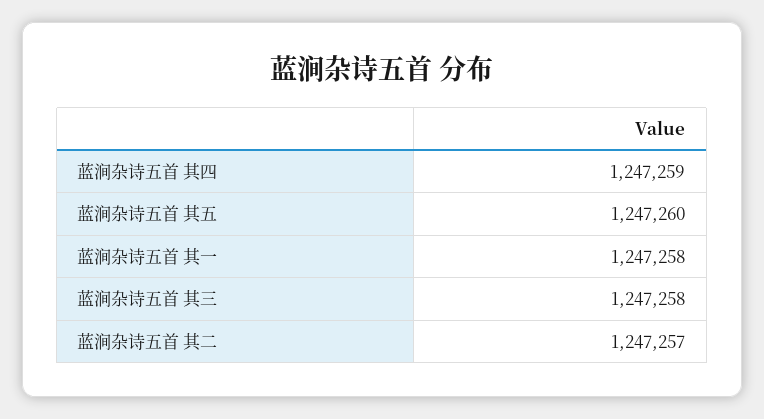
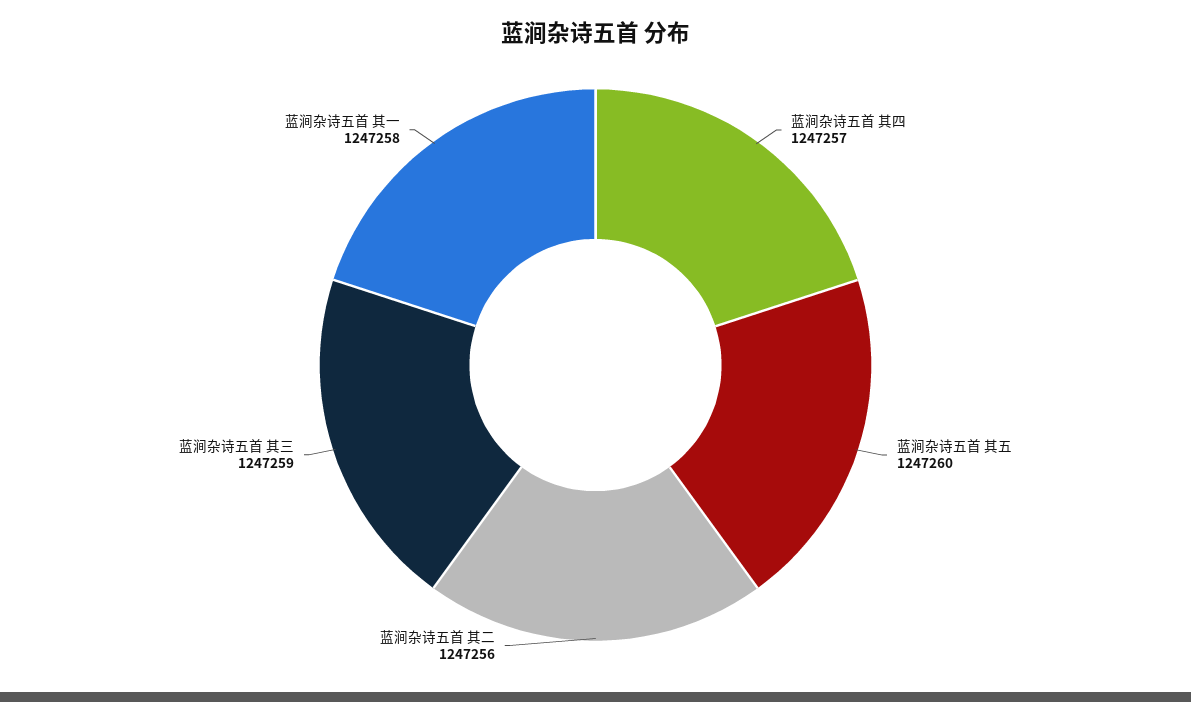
  {
-   "蓝涧杂诗五首 其四": 1247259,
+   "蓝涧杂诗五首 其四": 1247257,
    "蓝涧杂诗五首 其五": 1247260,
    "蓝涧杂诗五首 其一": 1247258,
-   "蓝涧杂诗五首 其三": 1247258,
+   "蓝涧杂诗五首 其三": 1247259,
-   "蓝涧杂诗五首 其二": 1247257
+   "蓝涧杂诗五首 其二": 1247256
  }

